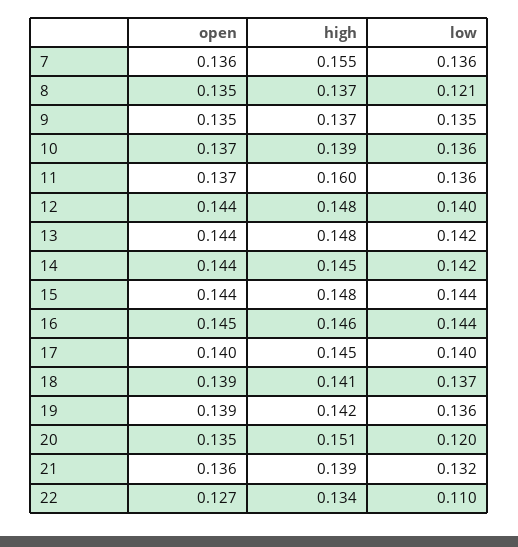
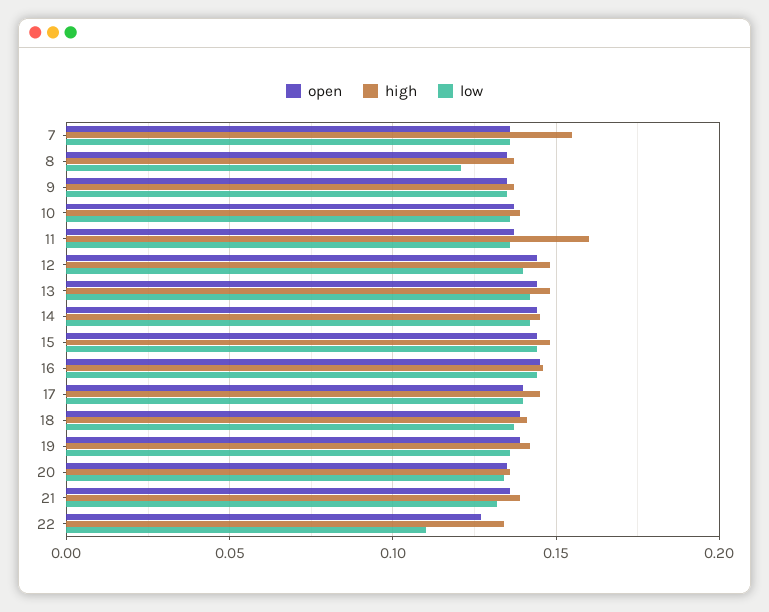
  {
    "open": {
      "7": 0.136,
      "8": 0.135,
      "9": 0.135,
      "10": 0.137,
      "11": 0.137,
      "12": 0.144,
      "13": 0.144,
      "14": 0.144,
      "15": 0.144,
      "16": 0.145,
      "17": 0.14,
      "18": 0.139,
      "19": 0.139,
      "20": 0.135,
      "21": 0.136,
      "22": 0.127
    },
    "high": {
      "7": 0.155,
      "8": 0.137,
      "9": 0.137,
      "10": 0.139,
      "11": 0.16,
      "12": 0.148,
      "13": 0.148,
      "14": 0.145,
      "15": 0.148,
      "16": 0.146,
      "17": 0.145,
      "18": 0.141,
      "19": 0.142,
-     "20": 0.151,
+     "20": 0.135,
      "21": 0.139,
      "22": 0.134
    },
    "low": {
      "7": 0.136,
      "8": 0.121,
      "9": 0.135,
      "10": 0.136,
      "11": 0.136,
      "12": 0.14,
      "13": 0.142,
      "14": 0.142,
      "15": 0.144,
      "16": 0.144,
      "17": 0.14,
      "18": 0.137,
      "19": 0.136,
-     "20": 0.12,
+     "20": 0.135,
      "21": 0.132,
      "22": 0.11
    }
  }

